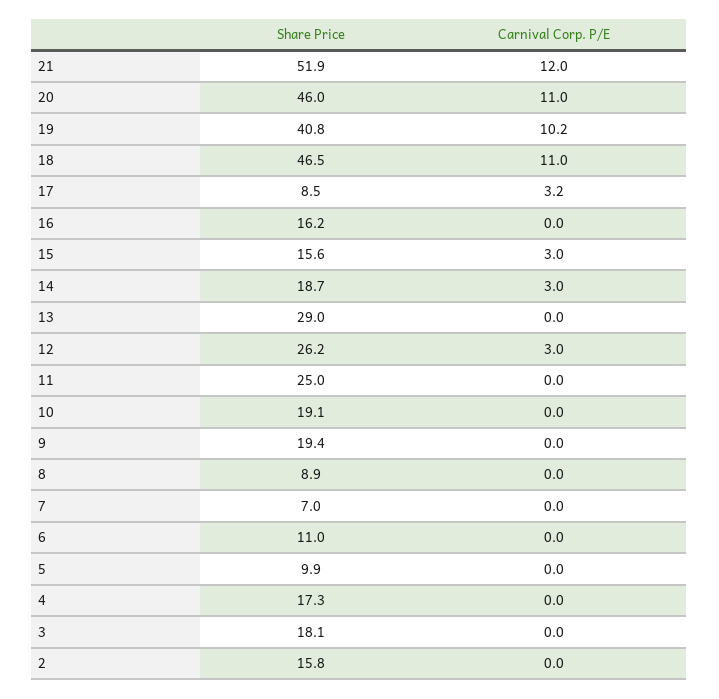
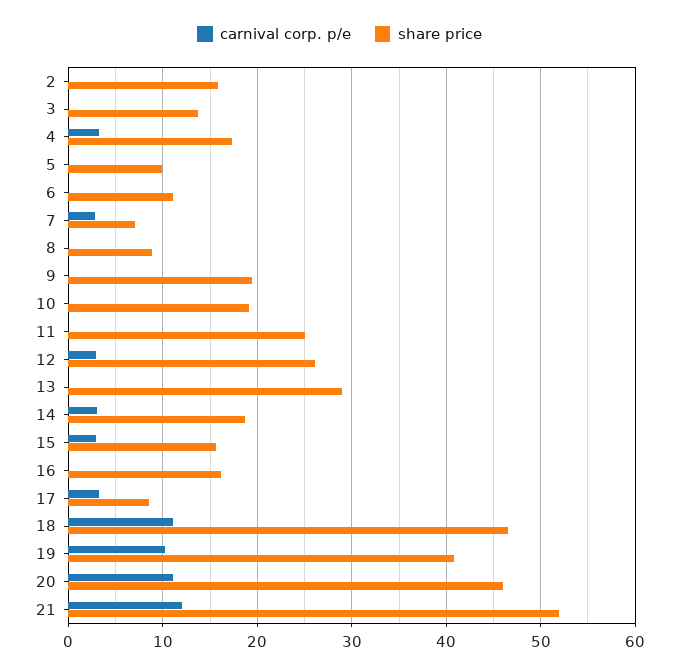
  {
    "Share Price": {
      "21": 51.9,
      "20": 46,
      "19": 40.8,
      "18": 46.5,
      "17": 8.5,
      "16": 16.2,
      "15": 15.6,
      "14": 18.7,
      "13": 29,
      "12": 26.2,
      "11": 25,
      "10": 19.1,
      "9": 19.4,
      "8": 8.9,
      "7": 7,
      "6": 11,
      "5": 9.9,
      "4": 17.3,
-     "3": 18.1,
+     "3": 14,
      "2": 15.8
    },
    "Carnival Corp. P/E": {
      "21": 12,
      "20": 11,
      "19": 10.2,
      "18": 11,
      "17": 3.2,
      "16": 0,
      "15": 3,
      "14": 3,
      "13": 0,
      "12": 3,
      "11": 0,
      "10": 0,
      "9": 0,
      "8": 0,
-     "7": 0,
+     "7": 3,
      "6": 0,
      "5": 0,
-     "4": 0,
+     "4": 3,
      "3": 0,
      "2": 0
    }
  }

